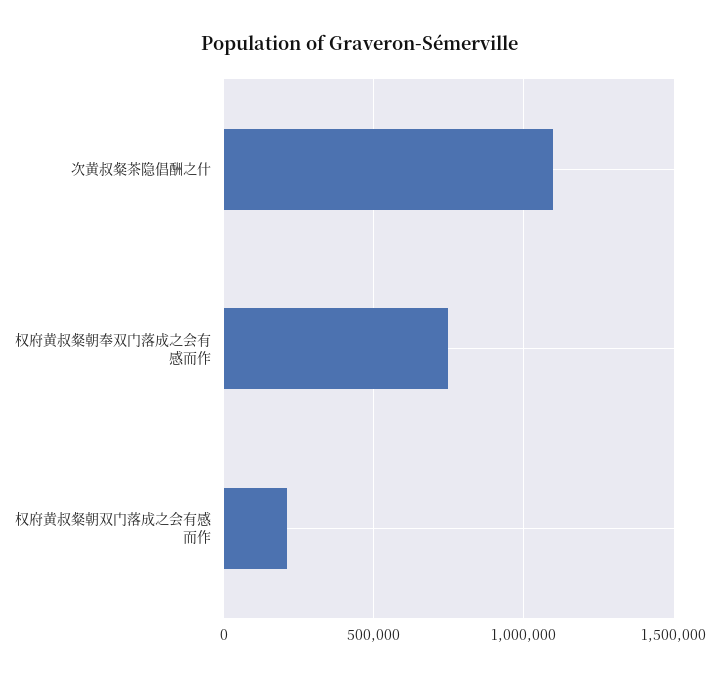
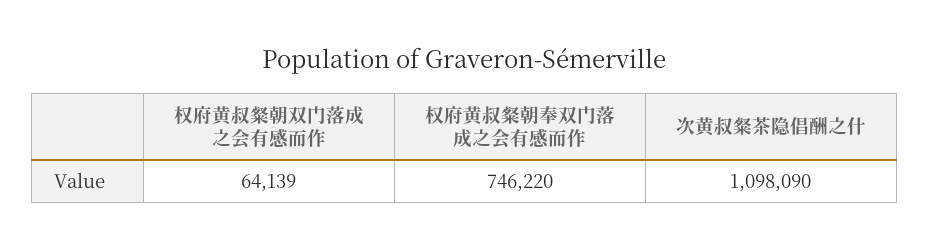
  {
    "次黄叔粲茶隐倡酬之什": 1098090,
    "权府黄叔粲朝奉双门落成之会有感而作": 746220,
-   "权府黄叔粲朝双门落成之会有感而作": 200000
+   "权府黄叔粲朝双门落成之会有感而作": 64139
  }

